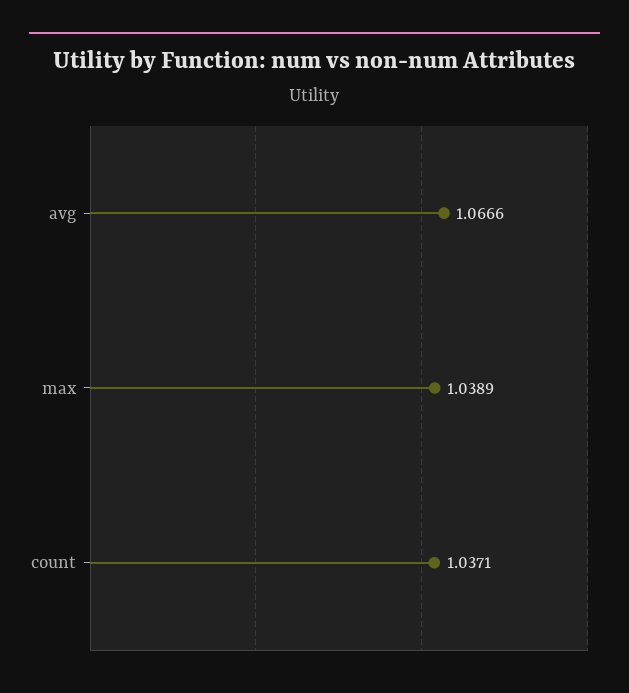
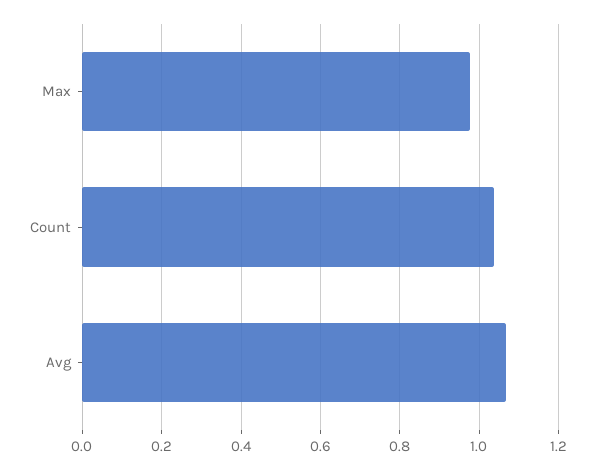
  {
    "avg": 1.0666,
-   "max": 1.0389,
+   "max": 0.98,
    "count": 1.0371
  }

